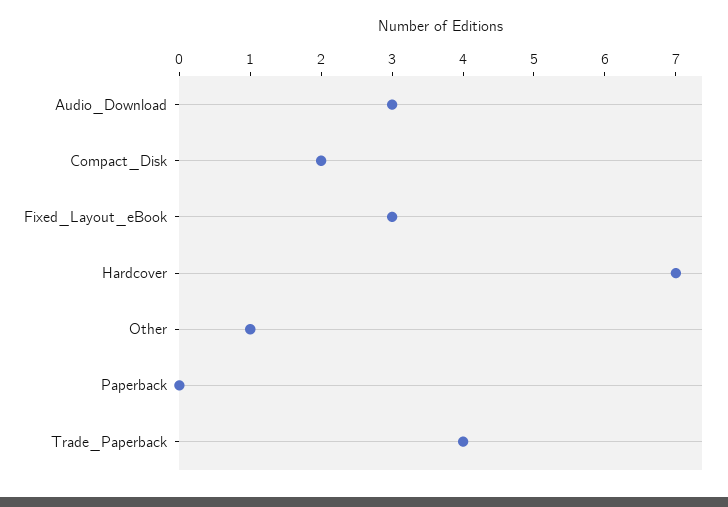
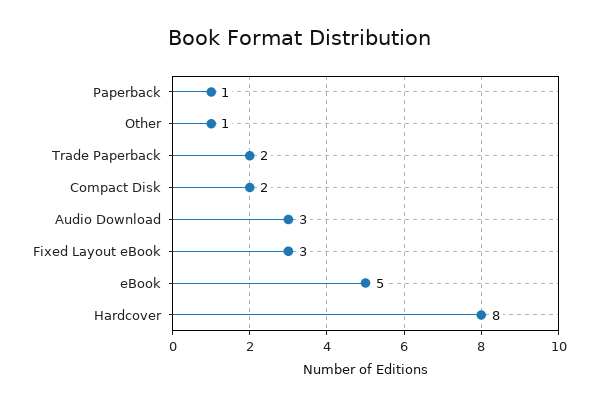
  {
    "Audio_Download": 3,
    "Compact_Disk": 2,
    "Fixed_Layout_eBook": 3,
-   "Hardcover": 7,
+   "Hardcover": 8,
    "Other": 1,
-   "Paperback": 0,
+   "Paperback": 1,
-   "Trade_Paperback": 4
+   "Trade_Paperback": 2,
+   "eBook": 5
  }

